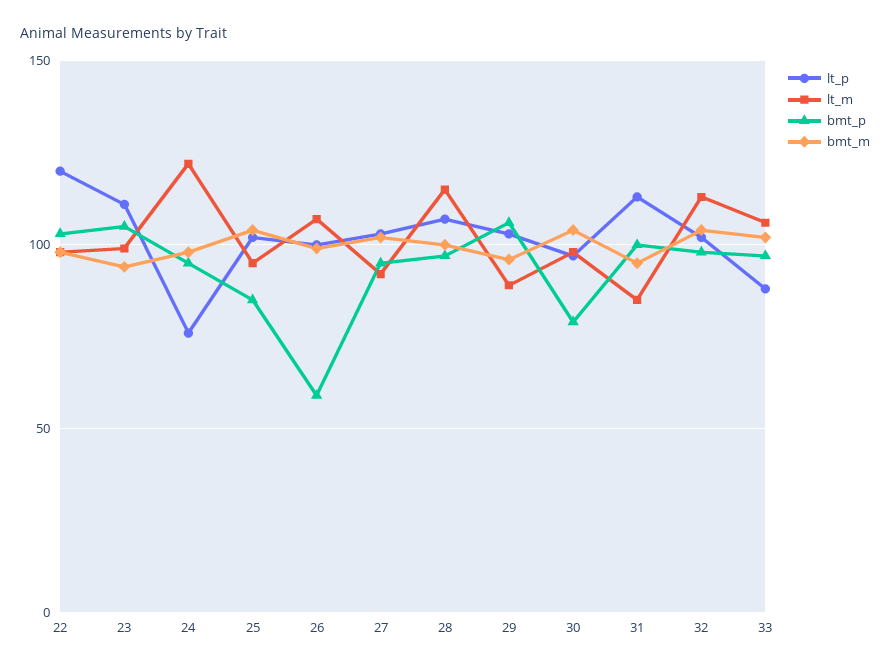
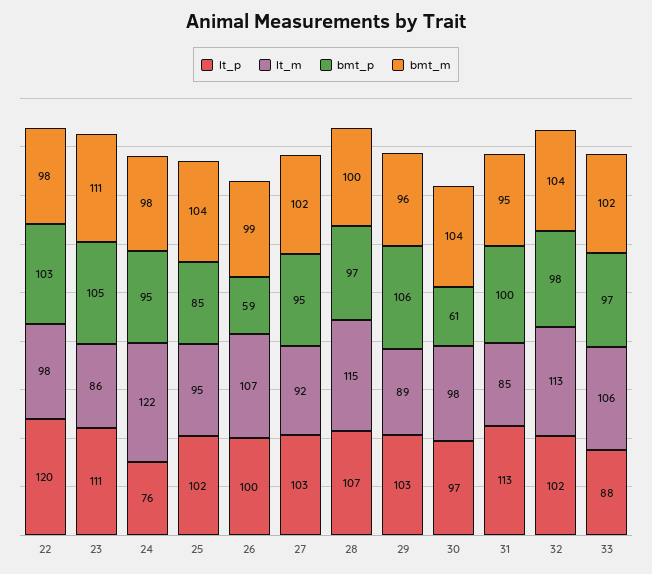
  {
    "lt_p": {
      "22": 120,
      "23": 111,
      "24": 76,
      "25": 102,
      "26": 100,
      "27": 103,
      "28": 107,
      "29": 103,
      "30": 97,
      "31": 113,
      "32": 102,
      "33": 88
    },
    "lt_m": {
      "22": 98,
-     "23": 100,
+     "23": 86,
      "24": 122,
      "25": 95,
      "26": 107,
      "27": 92,
      "28": 115,
      "29": 89,
      "30": 98,
      "31": 85,
      "32": 113,
      "33": 106
    },
    "bmt_p": {
      "22": 103,
      "23": 105,
      "24": 95,
      "25": 85,
      "26": 59,
      "27": 95,
      "28": 97,
      "29": 106,
-     "30": 80,
+     "30": 61,
      "31": 100,
      "32": 98,
      "33": 97
    },
    "bmt_m": {
      "22": 98,
-     "23": 95,
+     "23": 111,
      "24": 98,
      "25": 104,
      "26": 99,
      "27": 102,
      "28": 100,
      "29": 96,
      "30": 104,
      "31": 95,
      "32": 104,
      "33": 102
    }
  }

